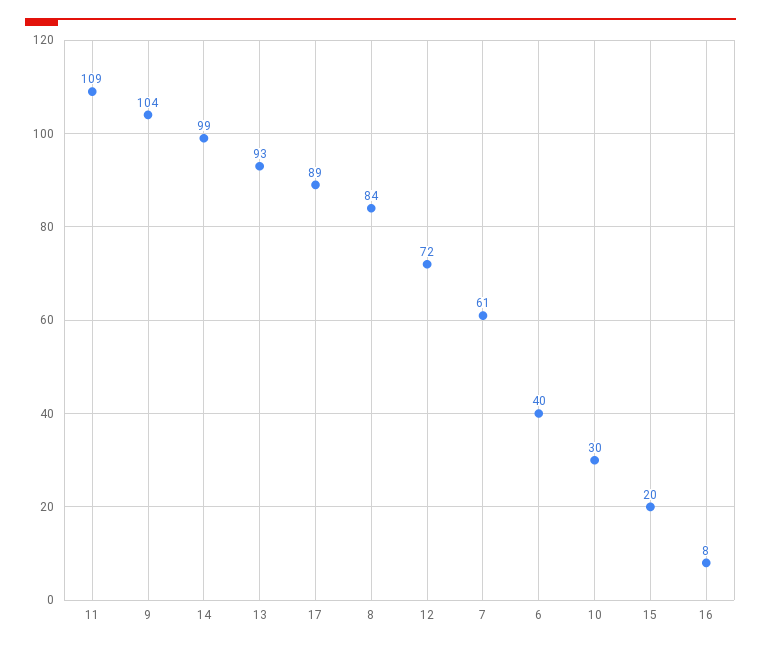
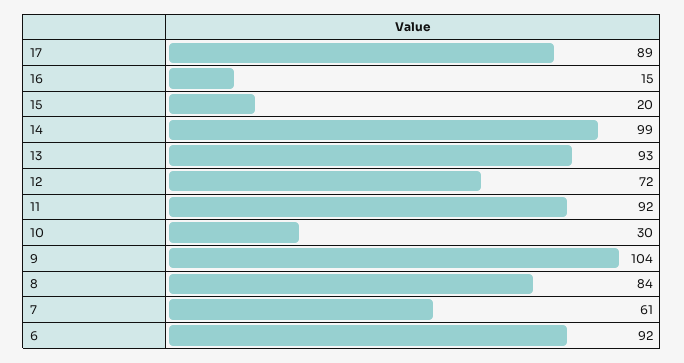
  {
-   "11": 109,
+   "11": 92,
    "9": 104,
    "14": 99,
    "13": 93,
    "17": 89,
    "8": 84,
    "12": 72,
    "7": 61,
-   "6": 40,
+   "6": 92,
    "10": 30,
    "15": 20,
-   "16": 8
+   "16": 15
  }

